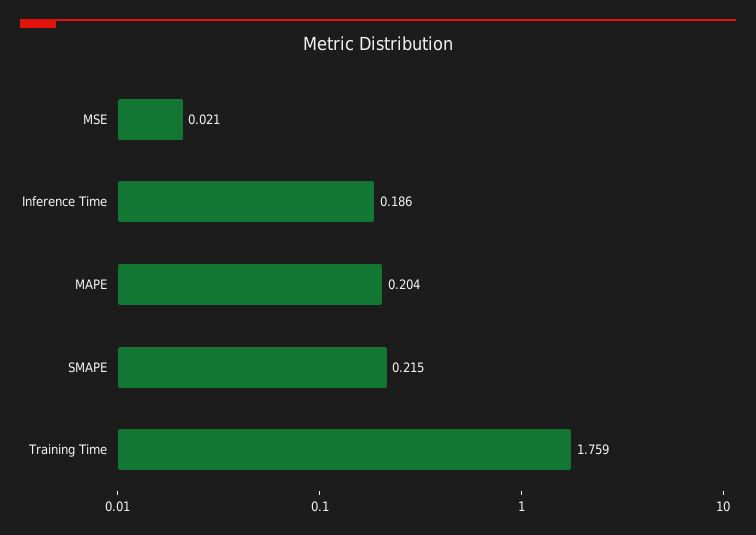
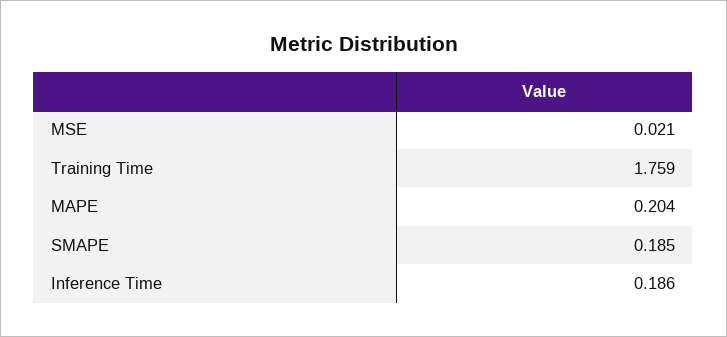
  {
    "MSE": 0.021,
    "Inference Time": 0.186,
    "MAPE": 0.204,
-   "SMAPE": 0.215,
+   "SMAPE": 0.185,
    "Training Time": 1.759
  }

